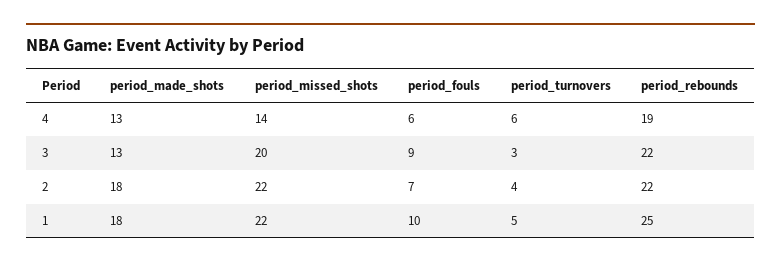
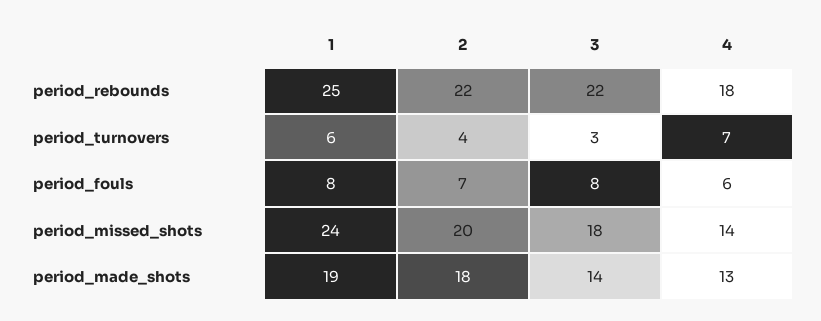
  {
    "period_made_shots": {
      "4": 13,
-     "3": 13,
+     "3": 14,
      "2": 18,
-     "1": 18
+     "1": 19
    },
    "period_missed_shots": {
      "4": 14,
-     "3": 20,
+     "3": 18,
-     "2": 22,
+     "2": 20,
-     "1": 22
+     "1": 24
    },
    "period_fouls": {
      "4": 6,
-     "3": 9,
+     "3": 8,
      "2": 7,
-     "1": 10
+     "1": 8
    },
    "period_turnovers": {
-     "4": 6,
+     "4": 7,
      "3": 3,
      "2": 4,
-     "1": 5
+     "1": 6
    },
    "period_rebounds": {
-     "4": 19,
+     "4": 18,
      "3": 22,
      "2": 22,
      "1": 25
    }
  }

